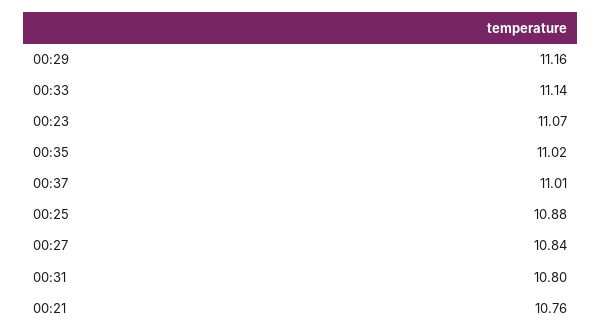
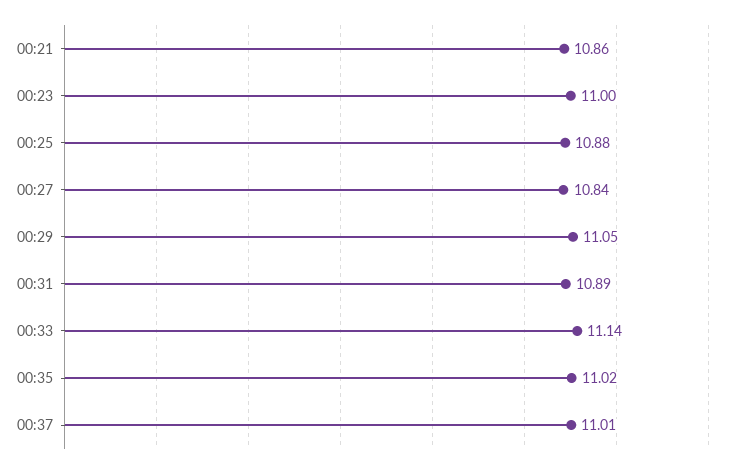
  {
-   "00:29": 11.16,
+   "00:29": 11.05,
    "00:33": 11.14,
-   "00:23": 11.07,
+   "00:23": 11,
    "00:35": 11.02,
    "00:37": 11.01,
    "00:25": 10.88,
    "00:27": 10.84,
-   "00:31": 10.8,
+   "00:31": 10.89,
-   "00:21": 10.76
+   "00:21": 10.86
  }

